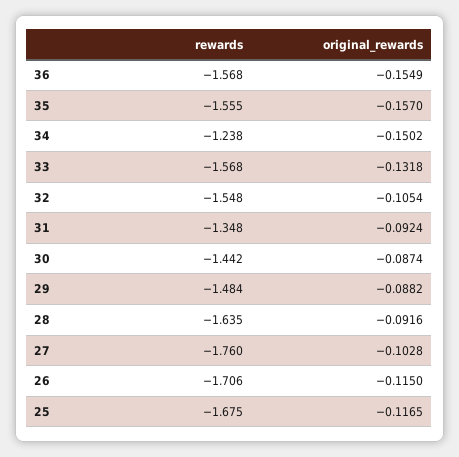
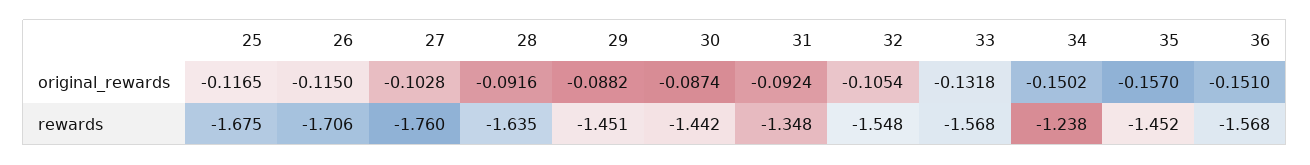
  {
    "rewards": {
      "36": -1.568,
-     "35": -1.555,
+     "35": -1.452,
      "34": -1.238,
      "33": -1.568,
      "32": -1.548,
      "31": -1.348,
      "30": -1.442,
-     "29": -1.484,
+     "29": -1.451,
      "28": -1.635,
      "27": -1.76,
      "26": -1.706,
      "25": -1.675
    },
    "original_rewards": {
-     "36": -0.1549,
+     "36": -0.151,
      "35": -0.157,
      "34": -0.1502,
      "33": -0.1318,
      "32": -0.1054,
      "31": -0.0924,
      "30": -0.0874,
      "29": -0.0882,
      "28": -0.0916,
      "27": -0.1028,
      "26": -0.115,
      "25": -0.1165
    }
  }

